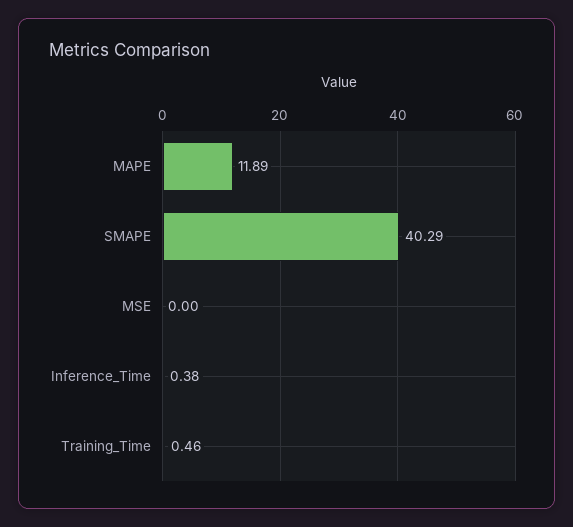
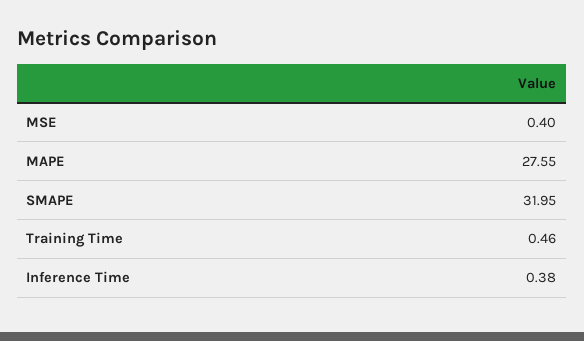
  {
-   "MAPE": 11.89,
+   "MAPE": 27.55,
-   "SMAPE": 40.29,
+   "SMAPE": 31.95,
-   "MSE": 0,
+   "MSE": 0.4,
    "Inference_Time": 0.38,
    "Training_Time": 0.46
  }

